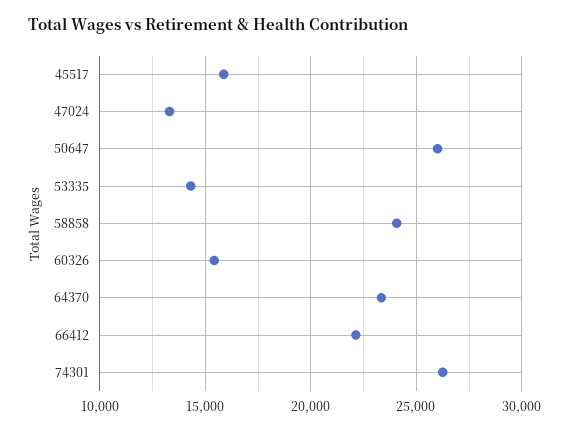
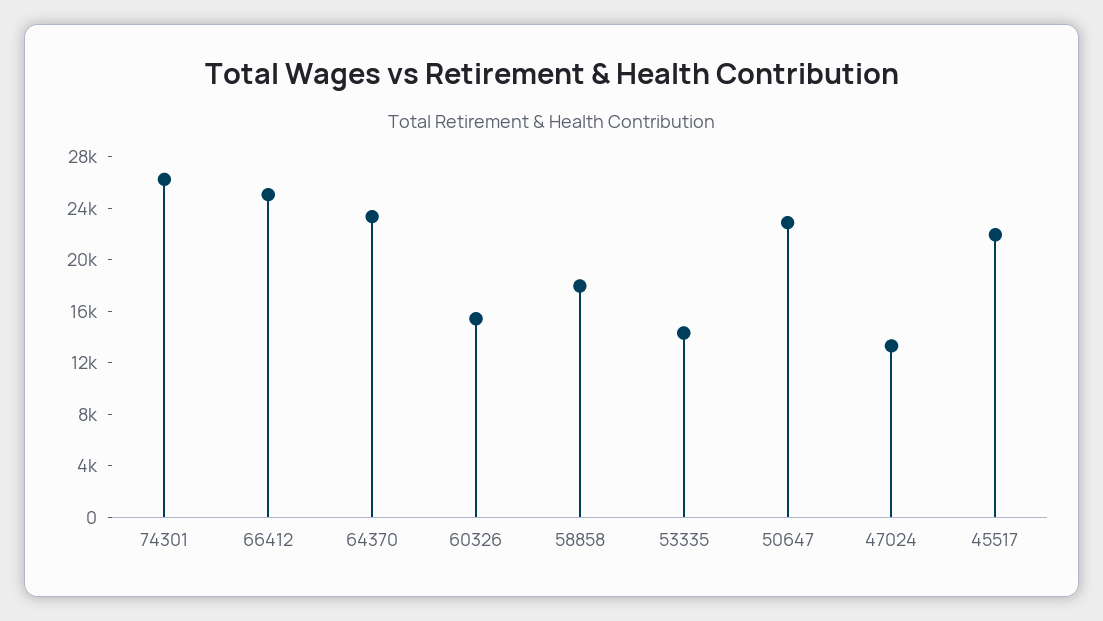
  {
-   "45517": 16000,
+   "45517": 22000,
    "47024": 13500,
-   "50647": 26000,
+   "50647": 23000,
    "53335": 14500,
-   "58858": 24000,
+   "58858": 18000,
    "60326": 15500,
    "64370": 23500,
-   "66412": 22000,
+   "66412": 25000,
    "74301": 26000
  }

